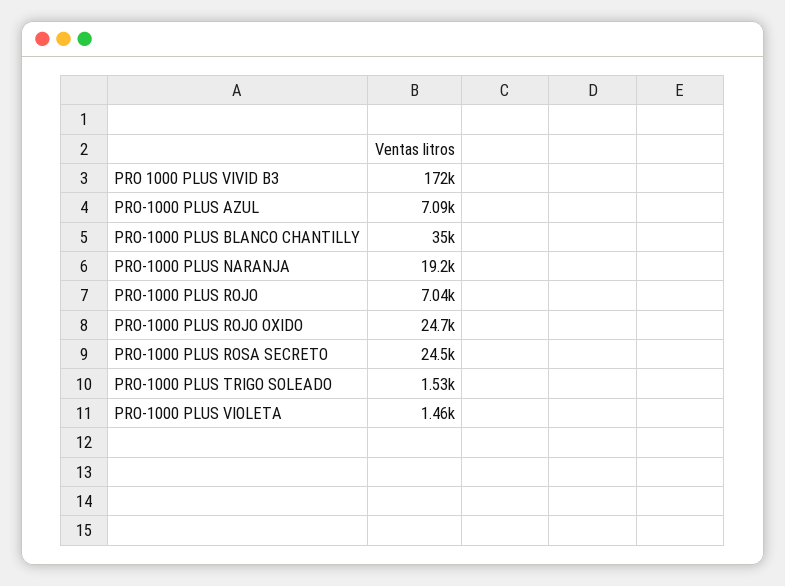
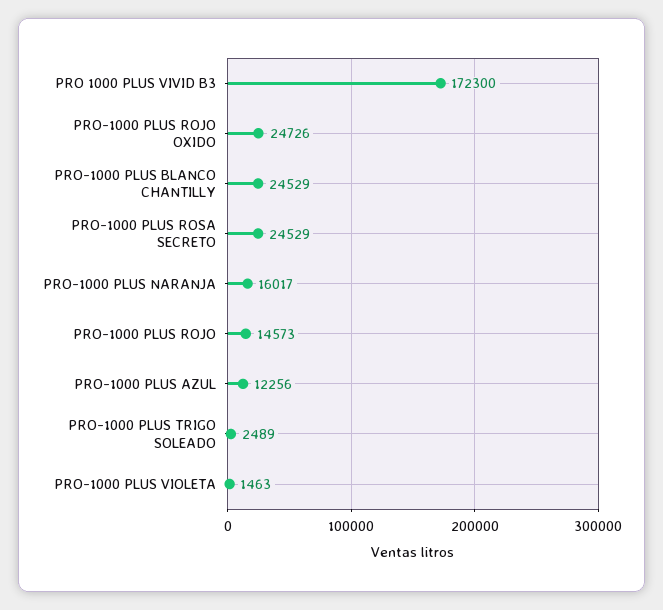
  {
    "PRO 1000 PLUS VIVID B3": 172300,
-   "PRO-1000 PLUS AZUL": 7090,
+   "PRO-1000 PLUS AZUL": 12256,
-   "PRO-1000 PLUS BLANCO CHANTILLY": 35000,
+   "PRO-1000 PLUS BLANCO CHANTILLY": 24529,
-   "PRO-1000 PLUS NARANJA": 19200,
+   "PRO-1000 PLUS NARANJA": 16017,
-   "PRO-1000 PLUS ROJO": 7040,
+   "PRO-1000 PLUS ROJO": 14573,
    "PRO-1000 PLUS ROJO OXIDO": 24726,
    "PRO-1000 PLUS ROSA SECRETO": 24529,
-   "PRO-1000 PLUS TRIGO SOLEADO": 1530,
+   "PRO-1000 PLUS TRIGO SOLEADO": 2489,
    "PRO-1000 PLUS VIOLETA": 1463
  }

